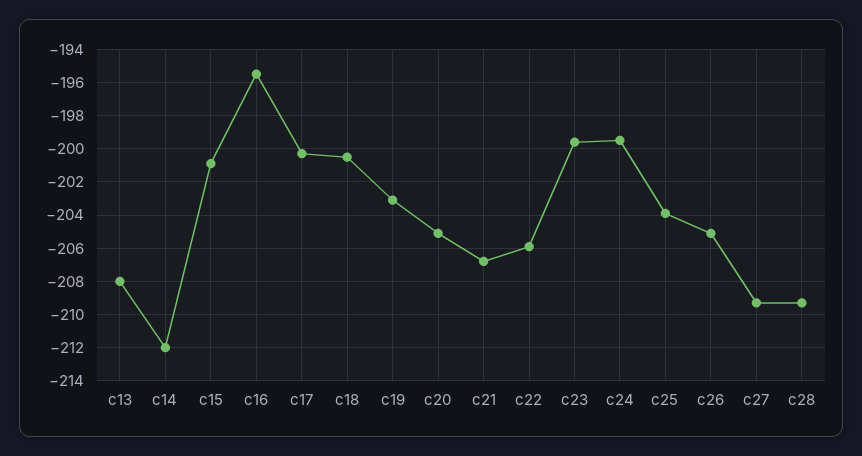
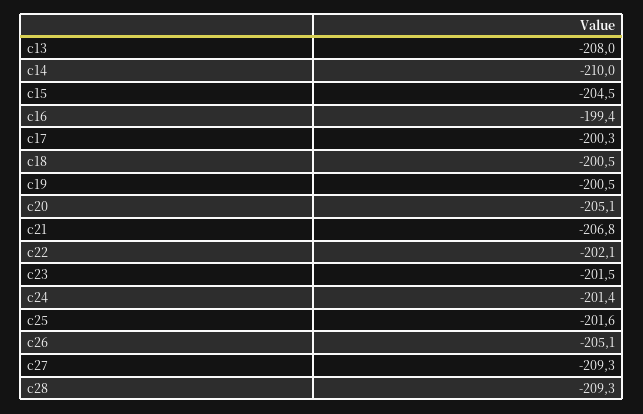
  {
    "c13": -208,
-   "c14": -212,
+   "c14": -210,
-   "c15": -201,
+   "c15": -204.5,
-   "c16": -195.5,
+   "c16": -199.4,
    "c17": -200.3,
    "c18": -200.5,
-   "c19": -203,
+   "c19": -200.5,
    "c20": -205.1,
    "c21": -206.8,
-   "c22": -206,
+   "c22": -202.1,
-   "c23": -199.5,
+   "c23": -201.5,
-   "c24": -199.5,
+   "c24": -201.4,
-   "c25": -204,
+   "c25": -201.6,
    "c26": -205.1,
    "c27": -209.3,
    "c28": -209.3
  }

